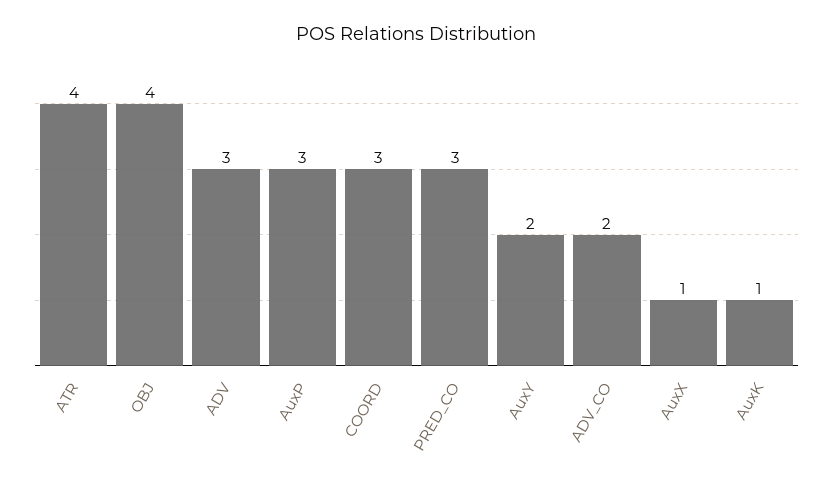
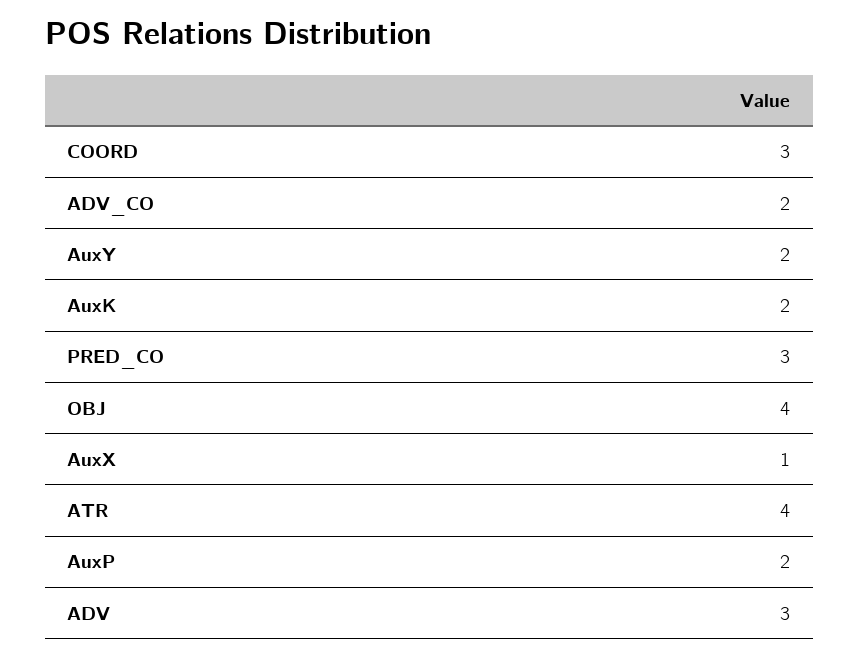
  {
    "ATR": 4,
    "OBJ": 4,
    "ADV": 3,
-   "AuxP": 3,
+   "AuxP": 2,
    "COORD": 3,
    "PRED_CO": 3,
    "AuxY": 2,
    "ADV_CO": 2,
    "AuxX": 1,
-   "AuxK": 1
+   "AuxK": 2
  }

